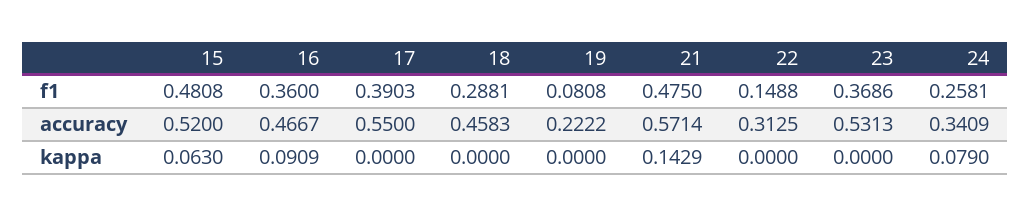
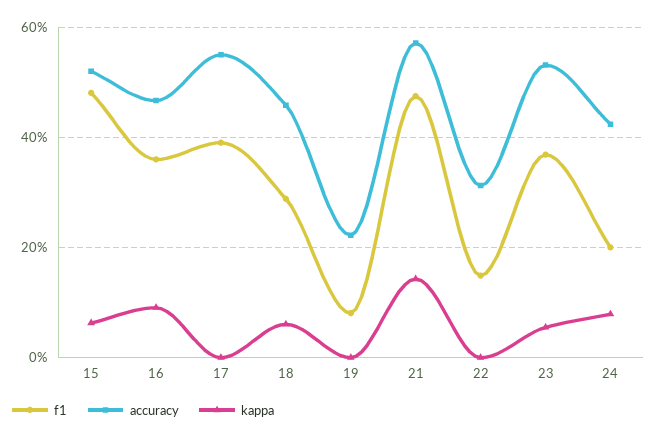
  {
    "f1": {
      "15": 0.4808,
      "16": 0.36,
      "17": 0.3903,
      "18": 0.2881,
      "19": 0.0808,
      "21": 0.475,
      "22": 0.1488,
      "23": 0.3686,
-     "24": 0.2581
+     "24": 0.2
    },
    "accuracy": {
      "15": 0.52,
      "16": 0.4667,
      "17": 0.55,
      "18": 0.4583,
      "19": 0.2222,
      "21": 0.5714,
      "22": 0.3125,
      "23": 0.5313,
-     "24": 0.3409
+     "24": 0.42
    },
    "kappa": {
      "15": 0.063,
      "16": 0.0909,
      "17": 0,
-     "18": 0,
+     "18": 0.06,
      "19": 0,
      "21": 0.1429,
      "22": 0,
-     "23": 0,
+     "23": 0.06,
      "24": 0.079
    }
  }

